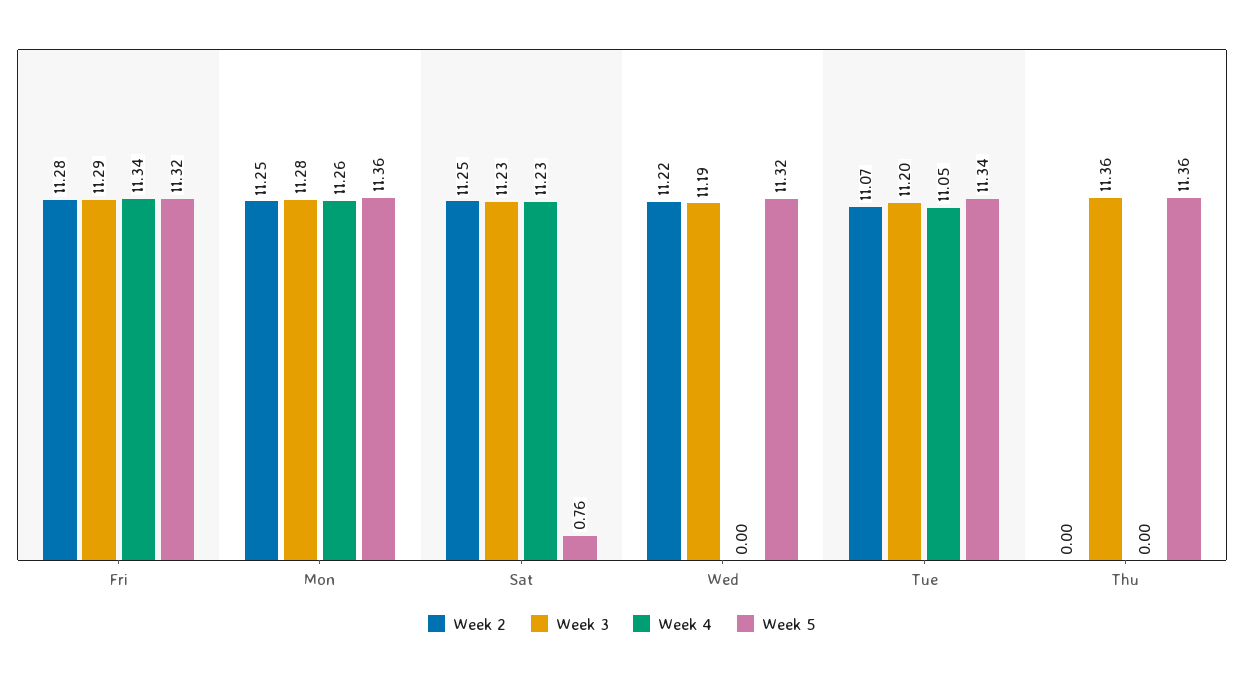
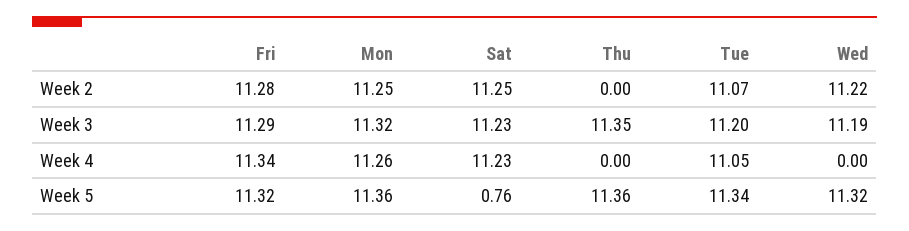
  {
    "Week 2": {
      "Fri": 11.28,
      "Mon": 11.25,
      "Sat": 11.25,
      "Wed": 11.22,
      "Tue": 11.07,
      "Thu": 0
    },
    "Week 3": {
      "Fri": 11.29,
-     "Mon": 11.28,
+     "Mon": 11.32,
      "Sat": 11.23,
      "Wed": 11.19,
      "Tue": 11.2,
-     "Thu": 11.36
+     "Thu": 11.35
    },
    "Week 4": {
      "Fri": 11.34,
      "Mon": 11.26,
      "Sat": 11.23,
      "Wed": 0,
      "Tue": 11.05,
      "Thu": 0
    },
    "Week 5": {
      "Fri": 11.32,
      "Mon": 11.36,
      "Sat": 0.76,
      "Wed": 11.32,
      "Tue": 11.34,
      "Thu": 11.36
    }
  }

